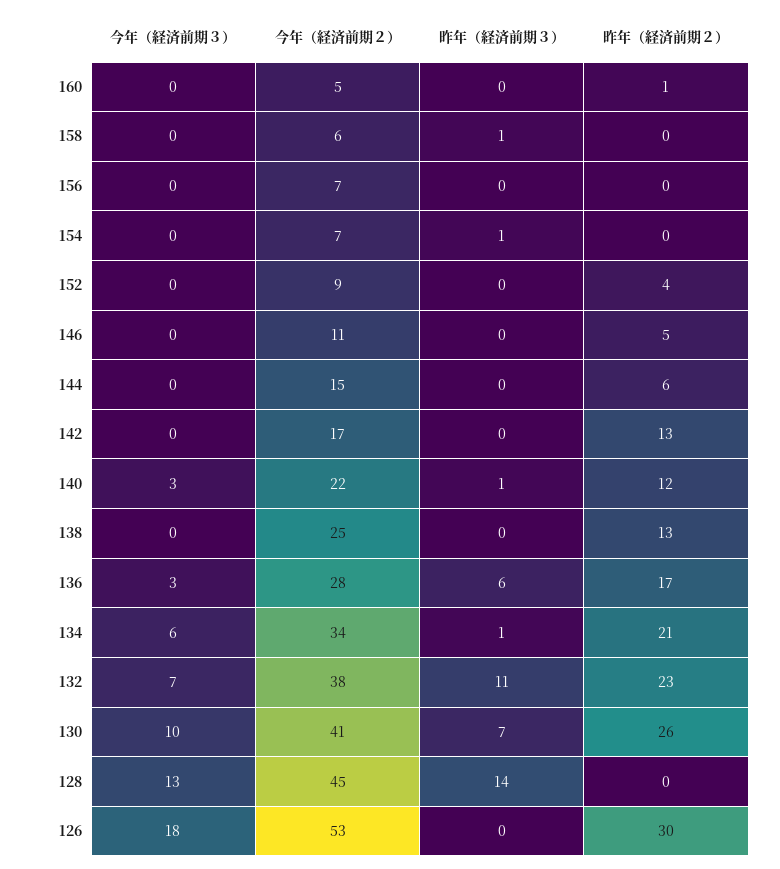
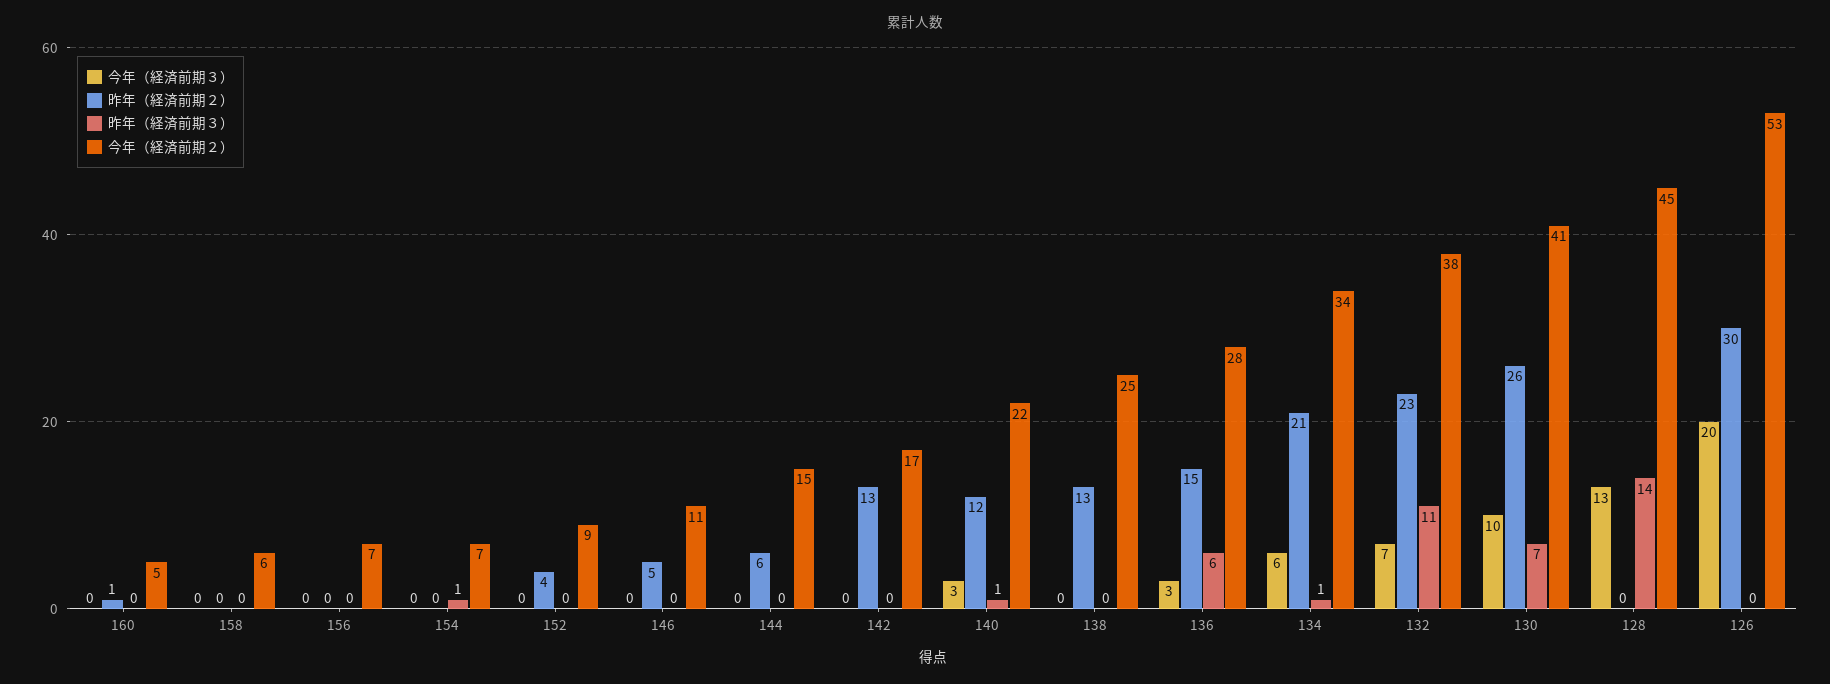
  {
    "今年（経済前期３）": {
      "160": 0,
      "158": 0,
      "156": 0,
      "154": 0,
      "152": 0,
      "146": 0,
      "144": 0,
      "142": 0,
      "140": 3,
      "138": 0,
      "136": 3,
      "134": 6,
      "132": 7,
      "130": 10,
      "128": 13,
-     "126": 18
+     "126": 20
    },
    "今年（経済前期２）": {
      "160": 5,
      "158": 6,
      "156": 7,
      "154": 7,
      "152": 9,
      "146": 11,
      "144": 15,
      "142": 17,
      "140": 22,
      "138": 25,
      "136": 28,
      "134": 34,
      "132": 38,
      "130": 41,
      "128": 45,
      "126": 53
    },
    "昨年（経済前期３）": {
      "160": 0,
-     "158": 1,
+     "158": 0,
      "156": 0,
      "154": 1,
      "152": 0,
      "146": 0,
      "144": 0,
      "142": 0,
      "140": 1,
      "138": 0,
      "136": 6,
      "134": 1,
      "132": 11,
      "130": 7,
      "128": 14,
      "126": 0
    },
    "昨年（経済前期２）": {
      "160": 1,
      "158": 0,
      "156": 0,
      "154": 0,
      "152": 4,
      "146": 5,
      "144": 6,
      "142": 13,
      "140": 12,
      "138": 13,
-     "136": 17,
+     "136": 15,
      "134": 21,
      "132": 23,
      "130": 26,
      "128": 0,
      "126": 30
    }
  }

